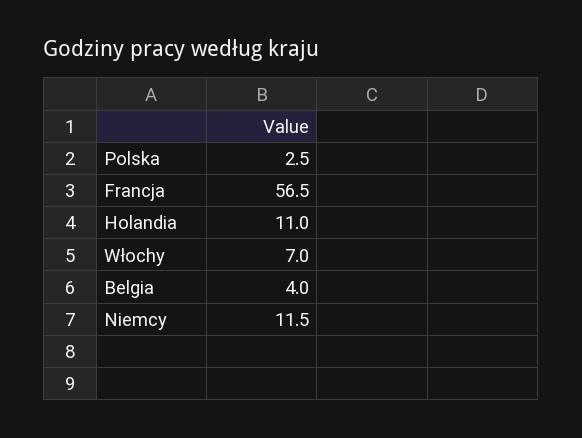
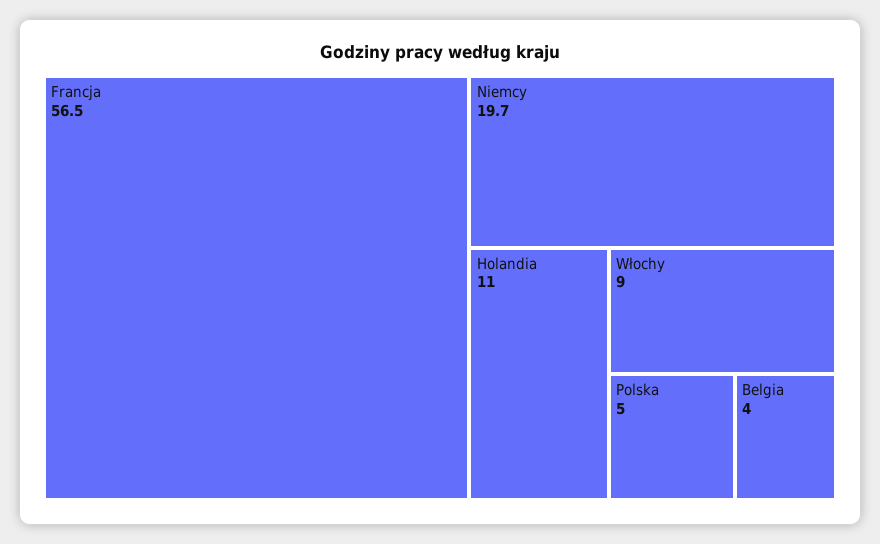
  {
-   "Polska": 2.5,
+   "Polska": 5,
    "Francja": 56.5,
    "Holandia": 11,
-   "Włochy": 7,
+   "Włochy": 9,
    "Belgia": 4,
-   "Niemcy": 11.5
+   "Niemcy": 19.7
  }

